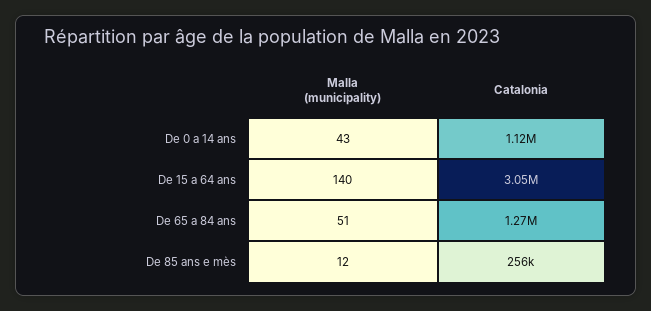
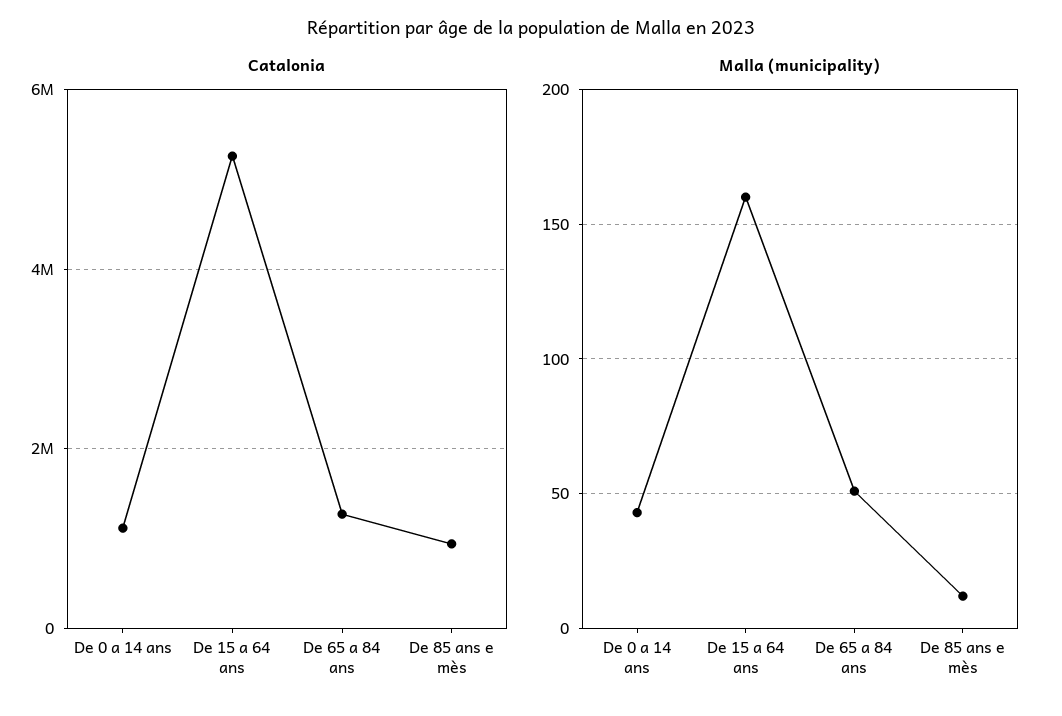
  {
    "Malla (municipality)": {
      "De 0 a 14 ans": 43,
-     "De 15 a 64 ans": 140,
+     "De 15 a 64 ans": 160,
      "De 65 a 84 ans": 51,
      "De 85 ans e mès": 12
    },
    "Catalonia": {
      "De 0 a 14 ans": 1120000,
-     "De 15 a 64 ans": 3050000,
+     "De 15 a 64 ans": 5200000,
      "De 65 a 84 ans": 1270000,
-     "De 85 ans e mès": 256000
+     "De 85 ans e mès": 1000000
    }
  }

